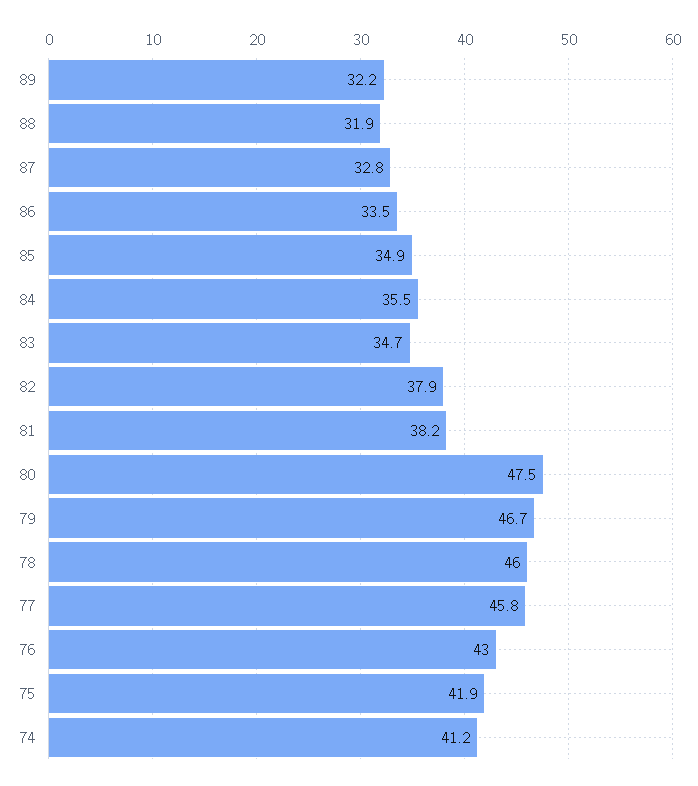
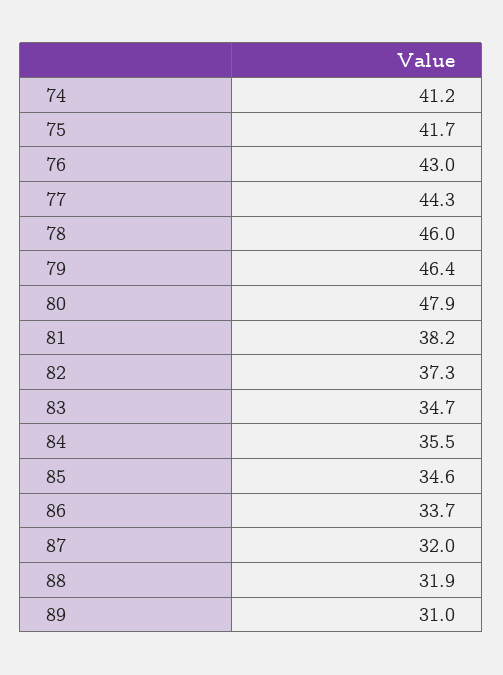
  {
-   "89": 32.2,
+   "89": 31,
    "88": 31.9,
-   "87": 32.8,
+   "87": 32,
-   "86": 33.5,
+   "86": 33.7,
-   "85": 34.9,
+   "85": 34.6,
    "84": 35.5,
    "83": 34.7,
-   "82": 37.9,
+   "82": 37.3,
    "81": 38.2,
-   "80": 47.5,
+   "80": 47.9,
-   "79": 46.7,
+   "79": 46.4,
    "78": 46,
-   "77": 45.8,
+   "77": 44.3,
    "76": 43,
-   "75": 41.9,
+   "75": 41.7,
    "74": 41.2
  }

